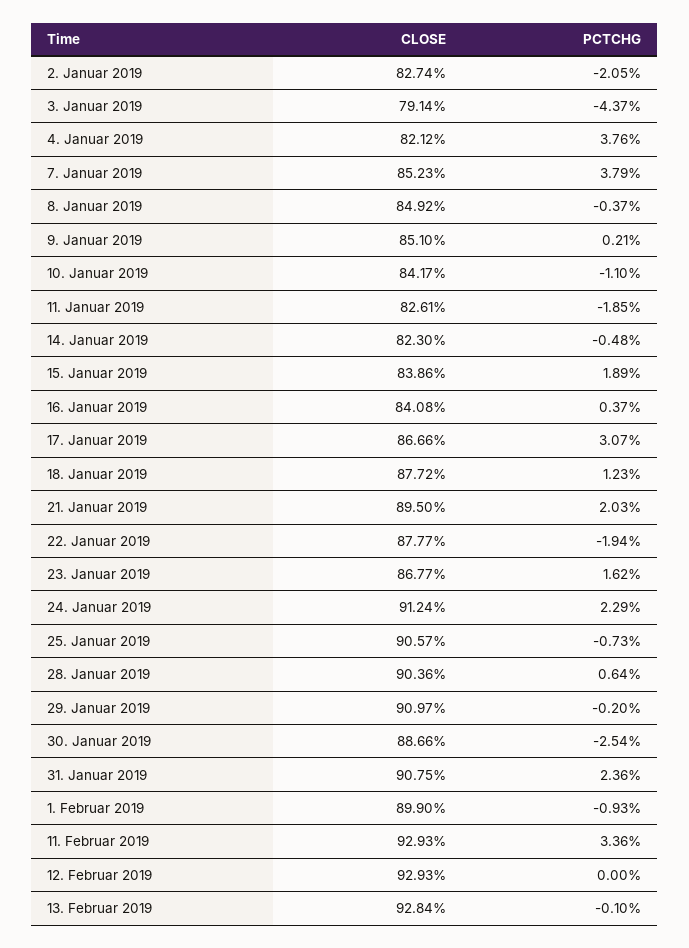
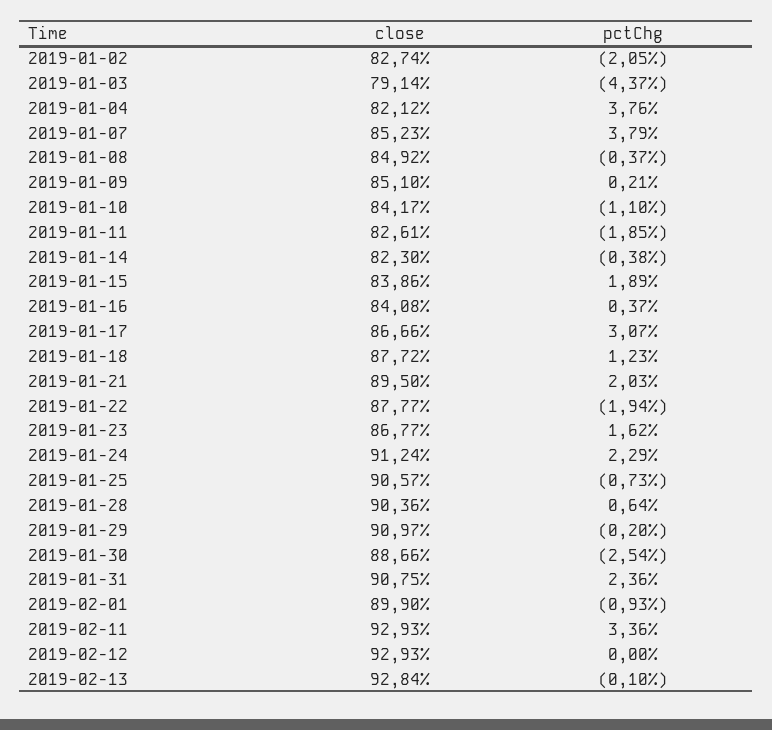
  {
    "CLOSE": {
      "2. Januar 2019": 82.74,
      "3. Januar 2019": 79.14,
      "4. Januar 2019": 82.12,
      "7. Januar 2019": 85.23,
      "8. Januar 2019": 84.92,
      "9. Januar 2019": 85.1,
      "10. Januar 2019": 84.17,
      "11. Januar 2019": 82.61,
      "14. Januar 2019": 82.3,
      "15. Januar 2019": 83.86,
      "16. Januar 2019": 84.08,
      "17. Januar 2019": 86.66,
      "18. Januar 2019": 87.72,
      "21. Januar 2019": 89.5,
      "22. Januar 2019": 87.77,
      "23. Januar 2019": 86.77,
      "24. Januar 2019": 91.24,
      "25. Januar 2019": 90.57,
      "28. Januar 2019": 90.36,
      "29. Januar 2019": 90.97,
      "30. Januar 2019": 88.66,
      "31. Januar 2019": 90.75,
      "1. Februar 2019": 89.9,
      "11. Februar 2019": 92.93,
      "12. Februar 2019": 92.93,
      "13. Februar 2019": 92.84
    },
    "PCTCHG": {
      "2. Januar 2019": -2.05,
      "3. Januar 2019": -4.37,
      "4. Januar 2019": 3.76,
      "7. Januar 2019": 3.79,
      "8. Januar 2019": -0.37,
      "9. Januar 2019": 0.21,
      "10. Januar 2019": -1.1,
      "11. Januar 2019": -1.85,
-     "14. Januar 2019": -0.48,
+     "14. Januar 2019": -0.38,
      "15. Januar 2019": 1.89,
      "16. Januar 2019": 0.37,
      "17. Januar 2019": 3.07,
      "18. Januar 2019": 1.23,
      "21. Januar 2019": 2.03,
      "22. Januar 2019": -1.94,
      "23. Januar 2019": 1.62,
      "24. Januar 2019": 2.29,
      "25. Januar 2019": -0.73,
      "28. Januar 2019": 0.64,
      "29. Januar 2019": -0.2,
      "30. Januar 2019": -2.54,
      "31. Januar 2019": 2.36,
      "1. Februar 2019": -0.93,
      "11. Februar 2019": 3.36,
      "12. Februar 2019": 0,
      "13. Februar 2019": -0.1
    }
  }

